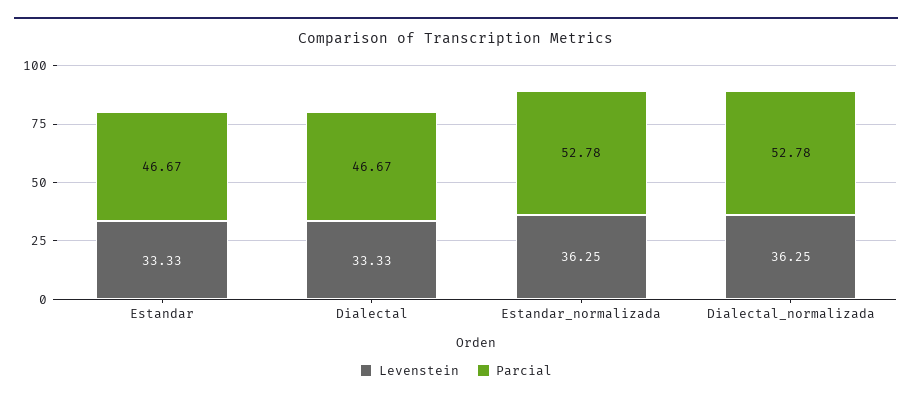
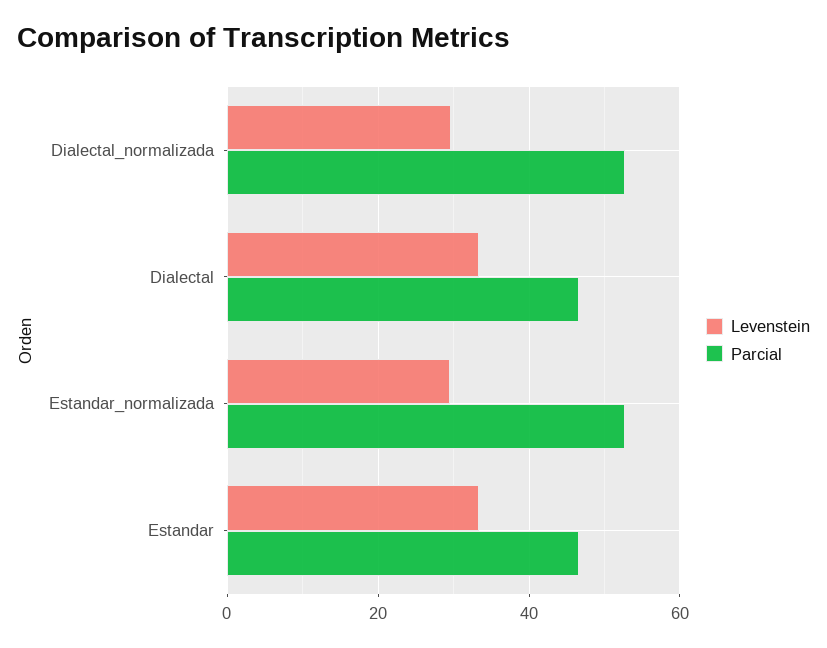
  {
    "Levenstein": {
      "Estandar": 33.33,
      "Dialectal": 33.33,
-     "Estandar_normalizada": 36.25,
+     "Estandar_normalizada": 30,
-     "Dialectal_normalizada": 36.25
+     "Dialectal_normalizada": 30
    },
    "Parcial": {
      "Estandar": 46.67,
      "Dialectal": 46.67,
      "Estandar_normalizada": 52.78,
      "Dialectal_normalizada": 52.78
    }
  }

